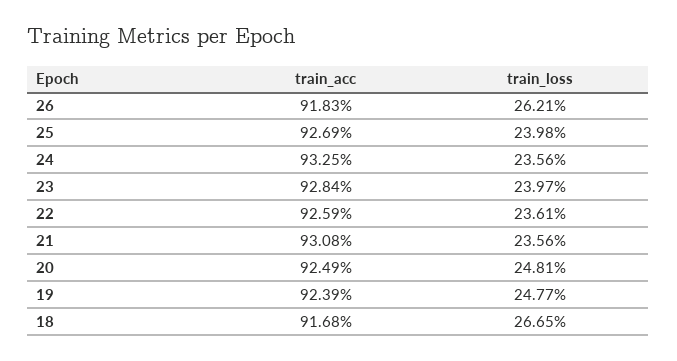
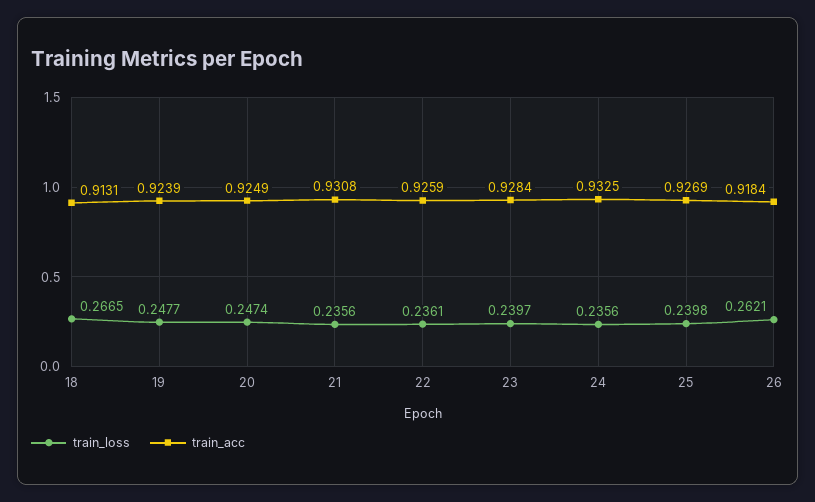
  {
    "train_acc": {
-     "26": 0.9183,
+     "26": 0.9184,
      "25": 0.9269,
      "24": 0.9325,
      "23": 0.9284,
      "22": 0.9259,
      "21": 0.9308,
      "20": 0.9249,
      "19": 0.9239,
-     "18": 0.9168
+     "18": 0.9131
    },
    "train_loss": {
      "26": 0.2621,
      "25": 0.2398,
      "24": 0.2356,
      "23": 0.2397,
      "22": 0.2361,
      "21": 0.2356,
-     "20": 0.2481,
+     "20": 0.2474,
      "19": 0.2477,
      "18": 0.2665
    }
  }

